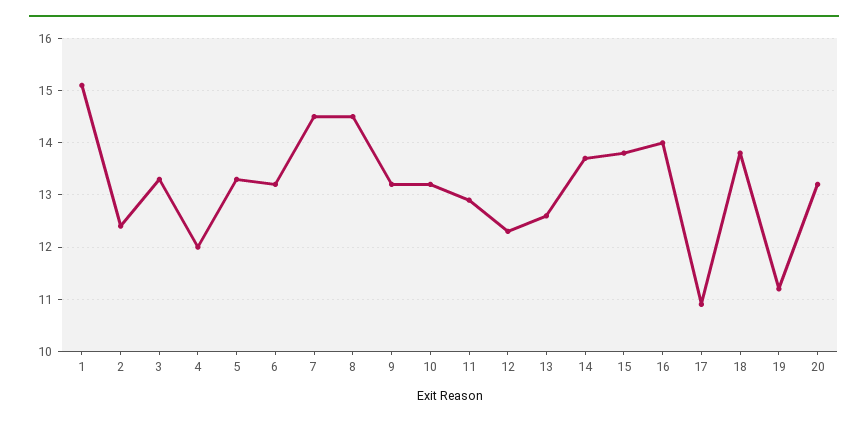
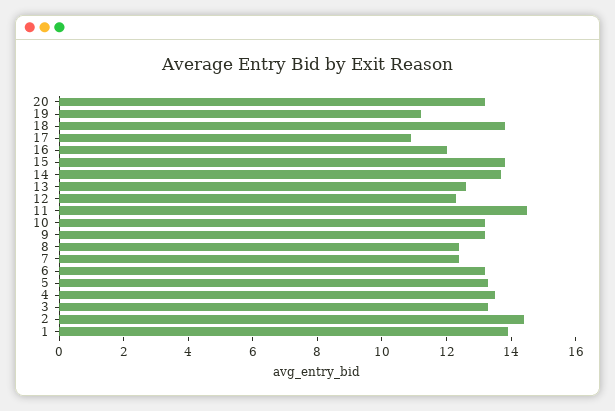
  {
-   "1": 15,
+   "1": 14,
-   "2": 12.5,
+   "2": 14.5,
    "3": 13.5,
-   "4": 12,
+   "4": 13.5,
    "5": 13.5,
    "6": 13,
-   "7": 14.5,
+   "7": 12.5,
-   "8": 14.5,
+   "8": 12.5,
    "9": 13,
    "10": 13,
-   "11": 13,
+   "11": 14.5,
    "12": 12.5,
    "13": 12.5,
    "14": 13.5,
    "15": 14,
-   "16": 14,
+   "16": 12,
    "17": 11,
    "18": 14,
    "19": 11,
    "20": 13
  }

